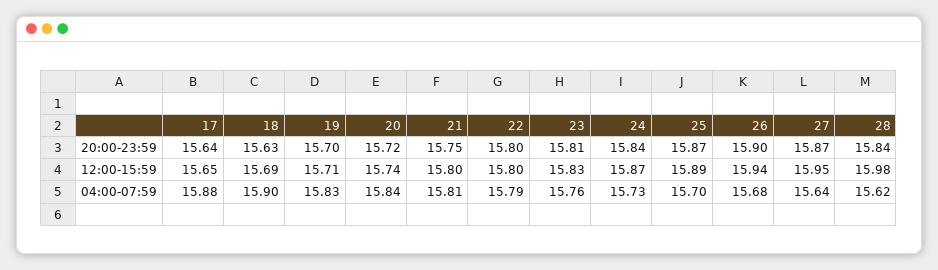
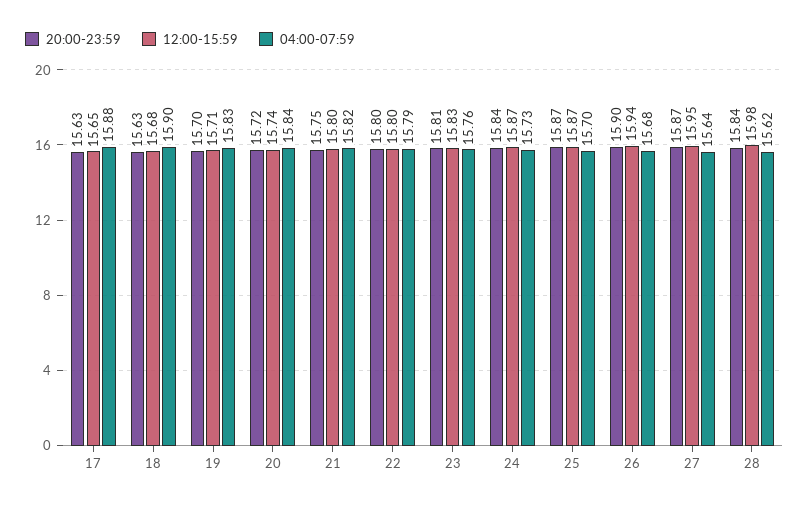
  {
    "20:00-23:59": {
-     "17": 15.64,
+     "17": 15.63,
      "18": 15.63,
      "19": 15.7,
      "20": 15.72,
      "21": 15.75,
      "22": 15.8,
      "23": 15.81,
      "24": 15.84,
      "25": 15.87,
      "26": 15.9,
      "27": 15.87,
      "28": 15.84
    },
    "12:00-15:59": {
      "17": 15.65,
-     "18": 15.69,
+     "18": 15.68,
      "19": 15.71,
      "20": 15.74,
      "21": 15.8,
      "22": 15.8,
      "23": 15.83,
      "24": 15.87,
-     "25": 15.89,
+     "25": 15.87,
      "26": 15.94,
      "27": 15.95,
      "28": 15.98
    },
    "04:00-07:59": {
      "17": 15.88,
      "18": 15.9,
      "19": 15.83,
      "20": 15.84,
-     "21": 15.81,
+     "21": 15.82,
      "22": 15.79,
      "23": 15.76,
      "24": 15.73,
      "25": 15.7,
      "26": 15.68,
      "27": 15.64,
      "28": 15.62
    }
  }

